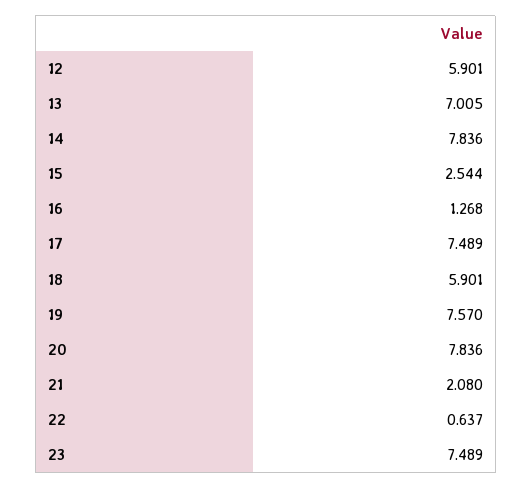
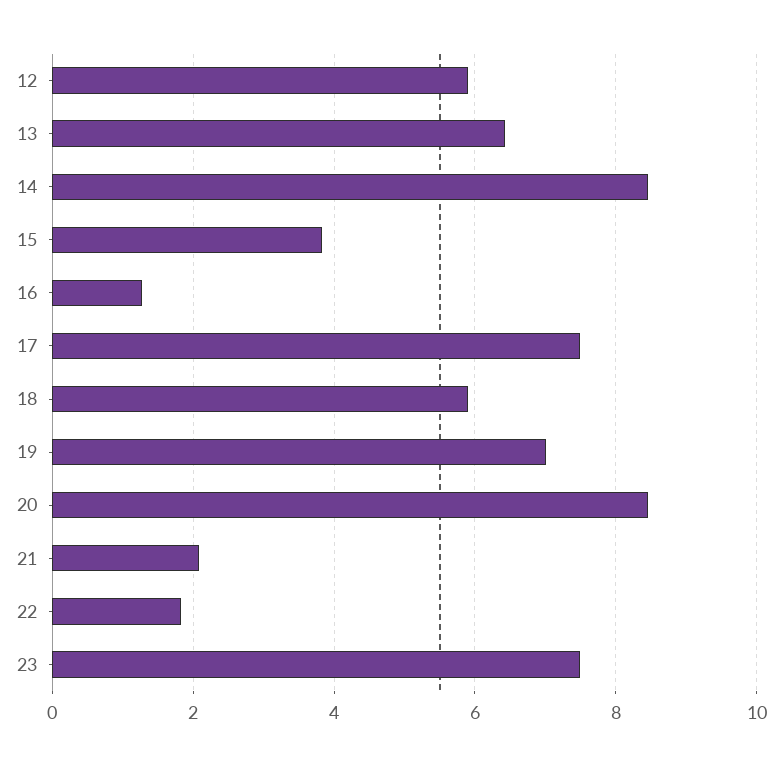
  {
    "12": 5.901,
-   "13": 7.005,
+   "13": 6.4,
-   "14": 7.836,
+   "14": 8.4,
-   "15": 2.544,
+   "15": 3.8,
    "16": 1.268,
    "17": 7.489,
    "18": 5.901,
-   "19": 7.57,
+   "19": 7,
-   "20": 7.836,
+   "20": 8.4,
    "21": 2.08,
-   "22": 0.637,
+   "22": 1.8,
    "23": 7.489
  }

